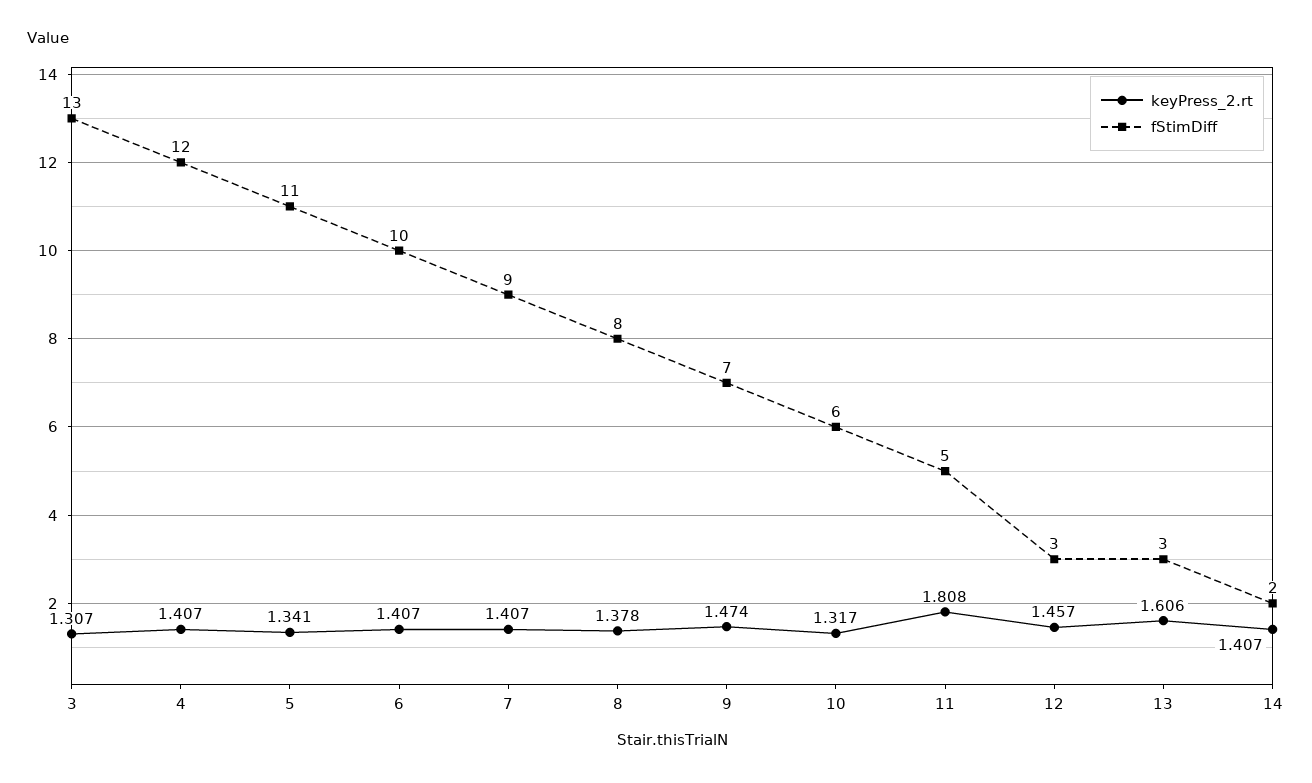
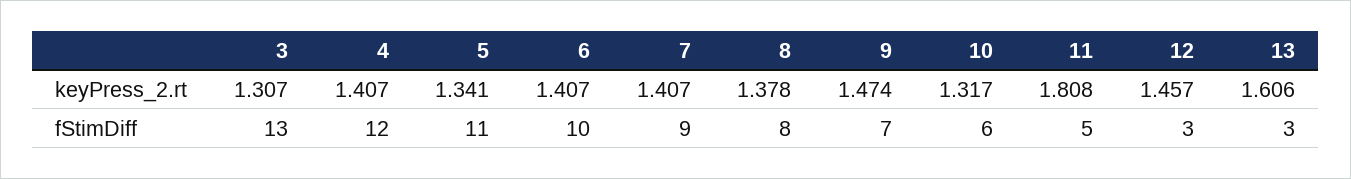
  {
    "keyPress_2.rt": {
      "3": 1.307,
      "4": 1.407,
      "5": 1.341,
      "6": 1.407,
      "7": 1.407,
      "8": 1.378,
      "9": 1.474,
      "10": 1.317,
      "11": 1.808,
      "12": 1.457,
-     "13": 1.606,
+     "13": 1.606
-     "14": 1.407
    },
    "fStimDiff": {
      "3": 13,
      "4": 12,
      "5": 11,
      "6": 10,
      "7": 9,
      "8": 8,
      "9": 7,
      "10": 6,
      "11": 5,
      "12": 3,
-     "13": 3,
+     "13": 3
-     "14": 2
    }
  }

